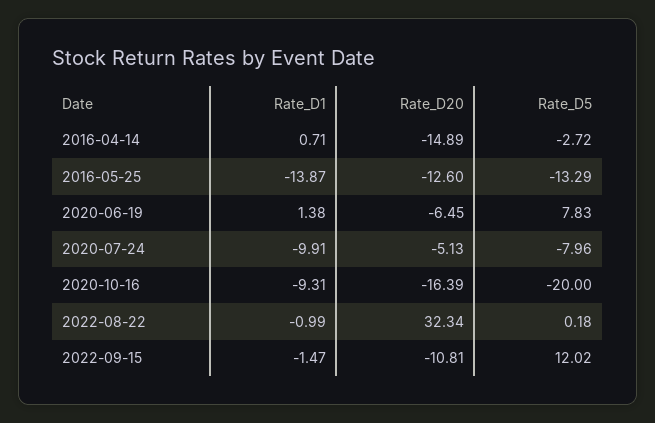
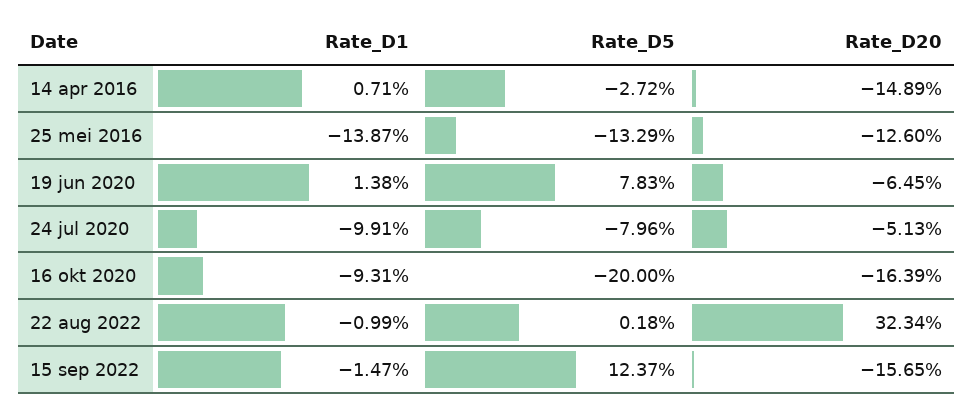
  {
    "Rate_D1": {
      "2016-04-14": 0.71,
      "2016-05-25": -13.87,
      "2020-06-19": 1.38,
      "2020-07-24": -9.91,
      "2020-10-16": -9.31,
      "2022-08-22": -0.99,
      "2022-09-15": -1.47
    },
    "Rate_D20": {
      "2016-04-14": -14.89,
      "2016-05-25": -12.6,
      "2020-06-19": -6.45,
      "2020-07-24": -5.13,
      "2020-10-16": -16.39,
      "2022-08-22": 32.34,
-     "2022-09-15": -10.81
+     "2022-09-15": -15.65
    },
    "Rate_D5": {
      "2016-04-14": -2.72,
      "2016-05-25": -13.29,
      "2020-06-19": 7.83,
      "2020-07-24": -7.96,
      "2020-10-16": -20,
      "2022-08-22": 0.18,
-     "2022-09-15": 12.02
+     "2022-09-15": 12.37
    }
  }

